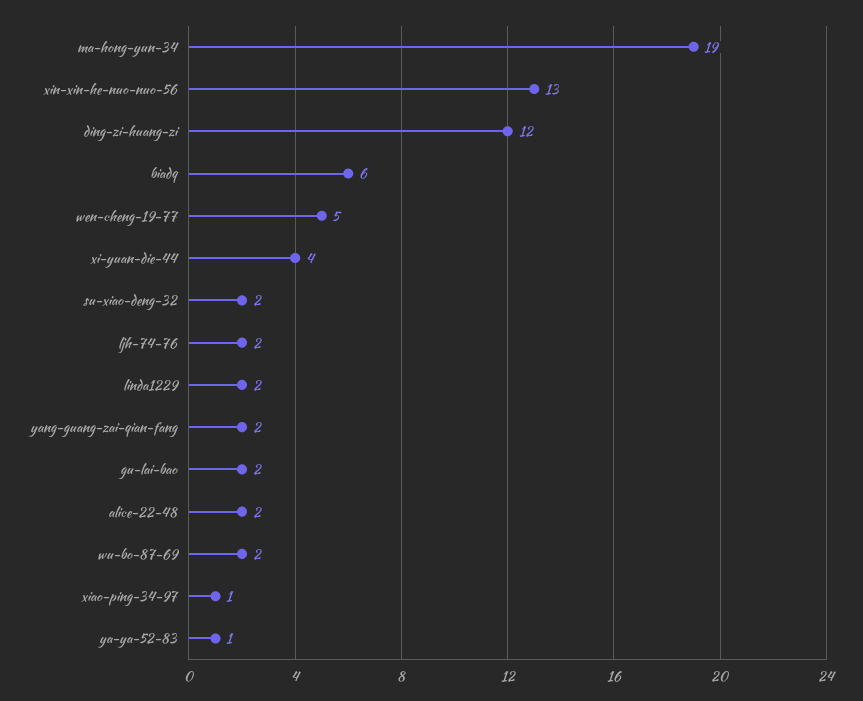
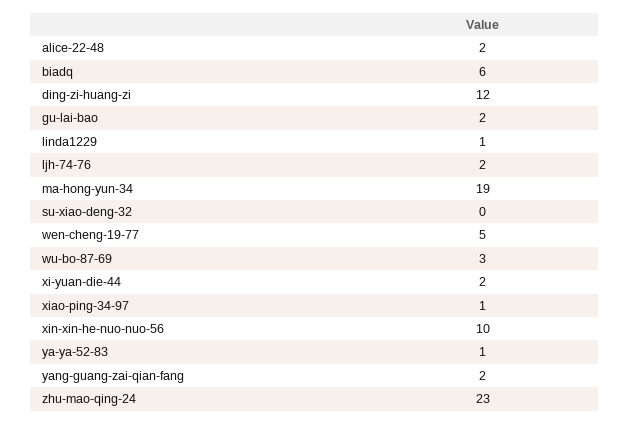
  {
    "ma-hong-yun-34": 19,
-   "xin-xin-he-nuo-nuo-56": 13,
+   "xin-xin-he-nuo-nuo-56": 10,
    "ding-zi-huang-zi": 12,
    "biadq": 6,
    "wen-cheng-19-77": 5,
-   "xi-yuan-die-44": 4,
+   "xi-yuan-die-44": 2,
-   "su-xiao-deng-32": 2,
+   "su-xiao-deng-32": 0,
    "ljh-74-76": 2,
-   "linda1229": 2,
+   "linda1229": 1,
    "yang-guang-zai-qian-fang": 2,
    "gu-lai-bao": 2,
    "alice-22-48": 2,
-   "wu-bo-87-69": 2,
+   "wu-bo-87-69": 3,
    "xiao-ping-34-97": 1,
-   "ya-ya-52-83": 1
+   "ya-ya-52-83": 1,
+   "zhu-mao-qing-24": 23
  }

